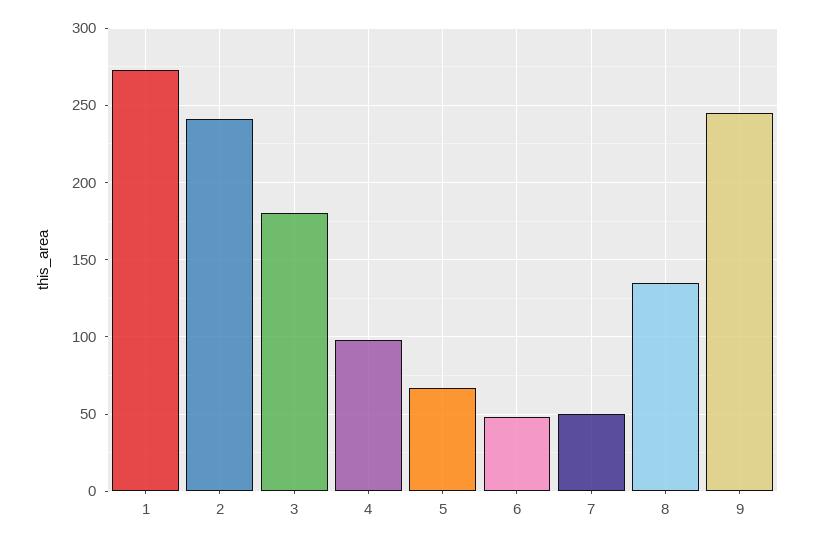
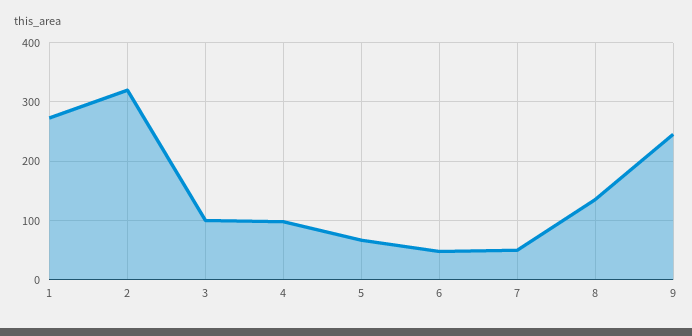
  {
    "1": 275,
-   "2": 240,
+   "2": 320,
-   "3": 180,
+   "3": 100,
    "4": 100,
    "5": 65,
    "6": 50,
    "7": 50,
    "8": 135,
    "9": 245
  }

